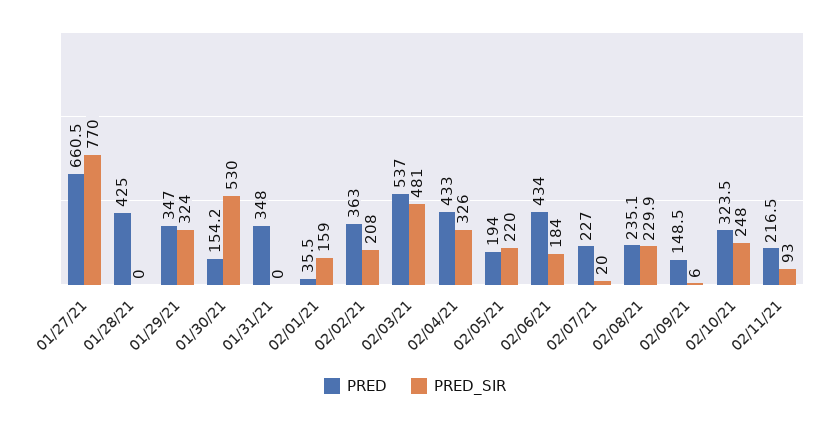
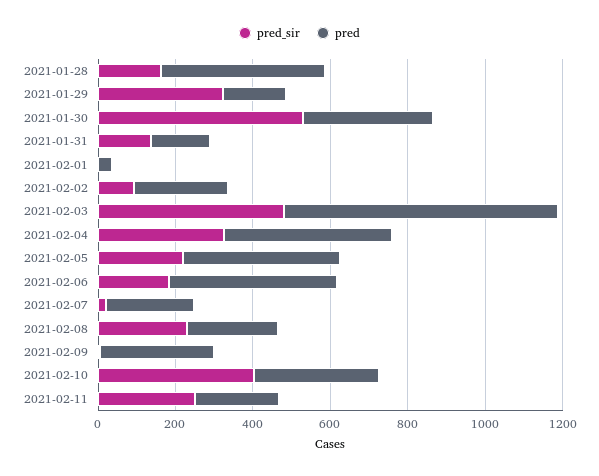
  {
    "PRED": {
-     "01/27/21": 660.5,
      "01/28/21": 425,
-     "01/29/21": 347,
+     "01/29/21": 150,
-     "01/30/21": 154.2,
+     "01/30/21": 350,
-     "01/31/21": 348,
+     "01/31/21": 150,
      "02/01/21": 35.5,
-     "02/02/21": 363,
+     "02/02/21": 250,
-     "02/03/21": 537,
+     "02/03/21": 700,
      "02/04/21": 433,
-     "02/05/21": 194,
+     "02/05/21": 400,
      "02/06/21": 434,
      "02/07/21": 227,
      "02/08/21": 235.1,
-     "02/09/21": 148.5,
+     "02/09/21": 300,
      "02/10/21": 323.5,
      "02/11/21": 216.5
    },
    "PRED_SIR": {
-     "01/27/21": 770,
-     "01/28/21": 0,
+     "01/28/21": 150,
      "01/29/21": 324,
      "01/30/21": 530,
-     "01/31/21": 0,
+     "01/31/21": 150,
-     "02/01/21": 159,
+     "02/01/21": 0,
-     "02/02/21": 208,
+     "02/02/21": 100,
      "02/03/21": 481,
      "02/04/21": 326,
      "02/05/21": 220,
      "02/06/21": 184,
      "02/07/21": 20,
      "02/08/21": 229.9,
      "02/09/21": 6,
-     "02/10/21": 248,
+     "02/10/21": 400,
-     "02/11/21": 93
+     "02/11/21": 250
    }
  }

